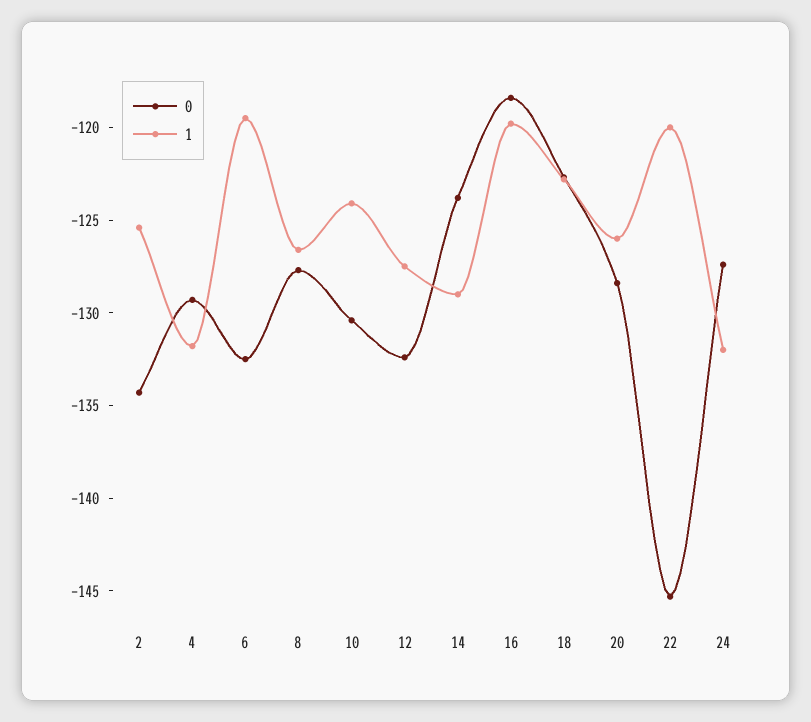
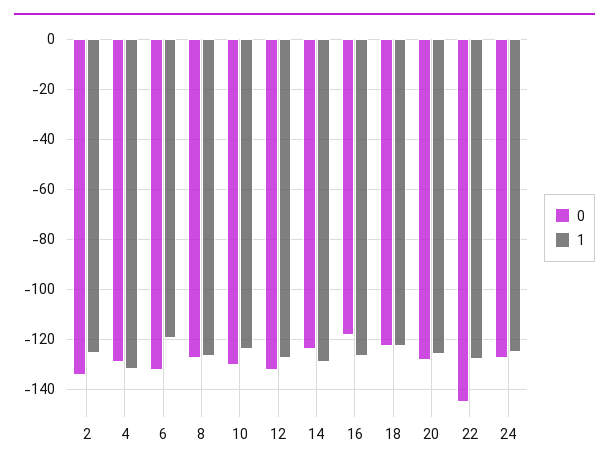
  {
    "0": {
      "2": -134,
      "4": -129,
      "6": -133,
      "8": -128,
      "10": -130,
      "12": -132,
      "14": -124,
      "16": -118,
      "18": -123,
      "20": -128,
      "22": -145,
      "24": -127
    },
    "1": {
      "2": -125,
      "4": -132,
      "6": -120,
      "8": -127,
      "10": -124,
      "12": -128,
      "14": -129,
-     "16": -120,
+     "16": -127.5,
      "18": -123,
      "20": -126,
-     "22": -120,
+     "22": -127.5,
-     "24": -132
+     "24": -125
    }
  }

